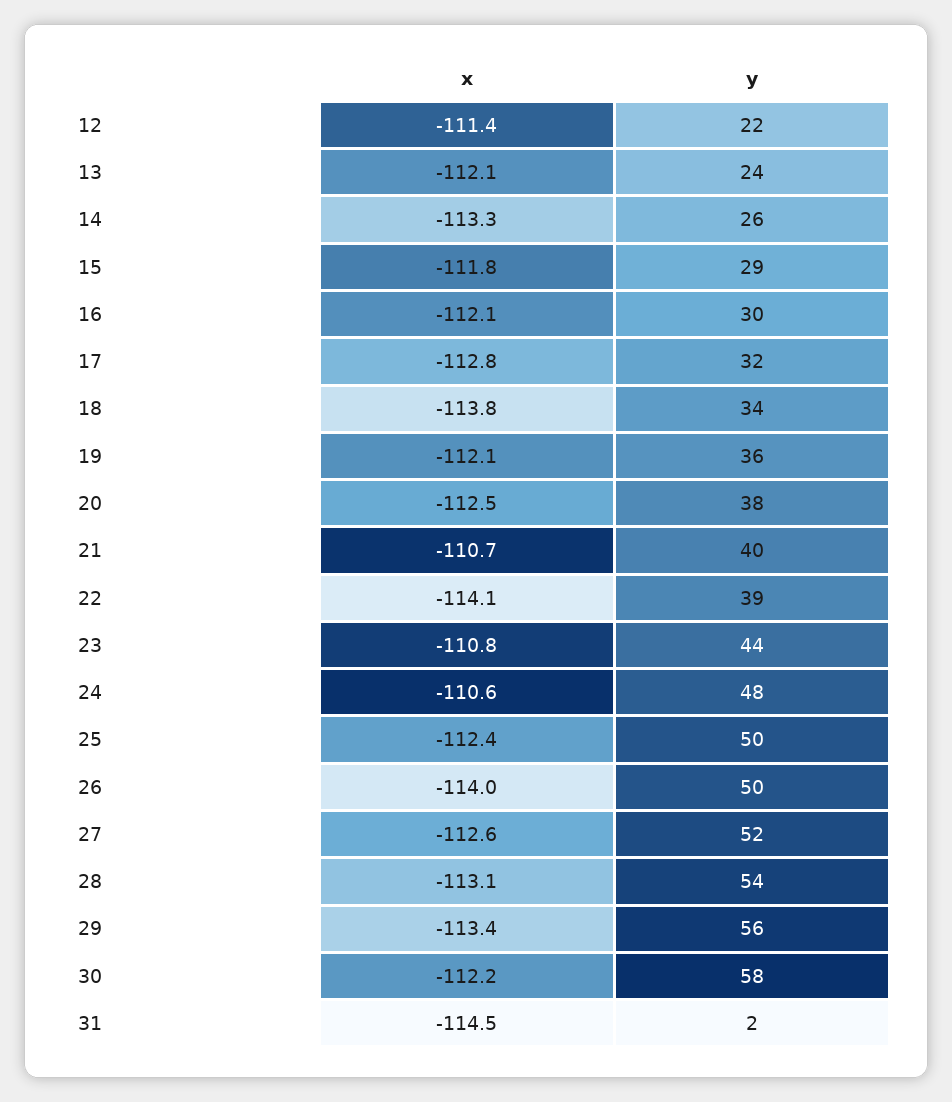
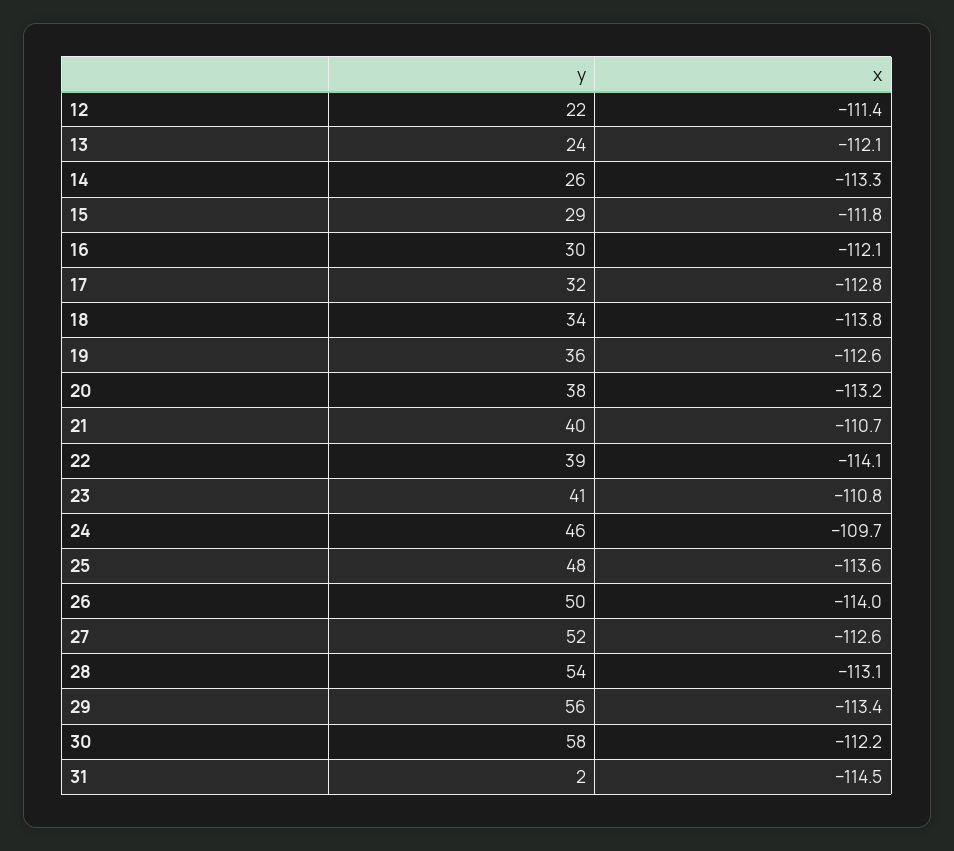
  {
    "x": {
      "12": -111.4,
      "13": -112.1,
      "14": -113.3,
      "15": -111.8,
      "16": -112.1,
      "17": -112.8,
      "18": -113.8,
-     "19": -112.1,
+     "19": -112.6,
-     "20": -112.5,
+     "20": -113.2,
      "21": -110.7,
      "22": -114.1,
      "23": -110.8,
-     "24": -110.6,
+     "24": -109.7,
-     "25": -112.4,
+     "25": -113.6,
      "26": -114,
      "27": -112.6,
      "28": -113.1,
      "29": -113.4,
      "30": -112.2,
      "31": -114.5
    },
    "y": {
      "12": 22,
      "13": 24,
      "14": 26,
      "15": 29,
      "16": 30,
      "17": 32,
      "18": 34,
      "19": 36,
      "20": 38,
      "21": 40,
      "22": 39,
-     "23": 44,
+     "23": 41,
-     "24": 48,
+     "24": 46,
-     "25": 50,
+     "25": 48,
      "26": 50,
      "27": 52,
      "28": 54,
      "29": 56,
      "30": 58,
      "31": 2
    }
  }

